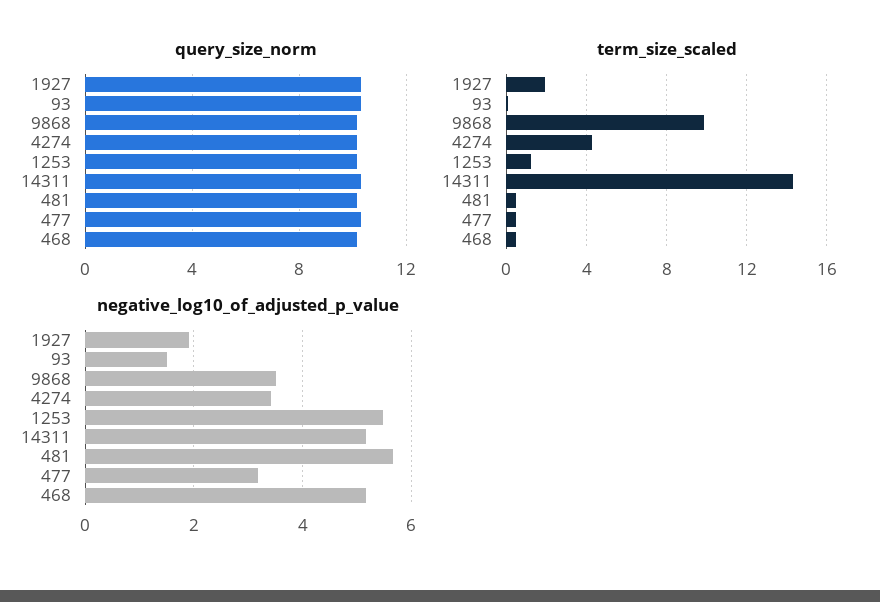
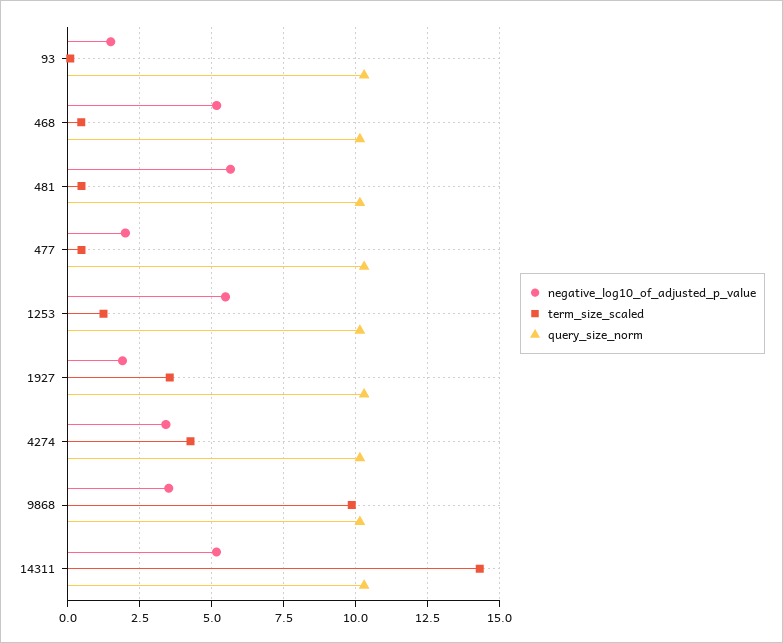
  {
    "query_size_norm": {
      "1927": 10.25,
      "93": 10.25,
      "9868": 10.25,
      "4274": 10.25,
      "1253": 10.25,
      "14311": 10.25,
      "481": 10.25,
      "477": 10.25,
      "468": 10.25
    },
    "term_size_scaled": {
-     "1927": 2,
+     "1927": 3.5,
      "93": 0,
      "9868": 9.75,
      "4274": 4.25,
      "1253": 1.25,
      "14311": 14.25,
      "481": 0.5,
      "477": 0.5,
      "468": 0.5
    },
    "negative_log10_of_adjusted_p_value": {
      "1927": 2,
      "93": 1.4,
      "9868": 3.6,
      "4274": 3.4,
      "1253": 5.4,
      "14311": 5.2,
      "481": 5.6,
-     "477": 3.2,
+     "477": 2,
      "468": 5.2
    }
  }

